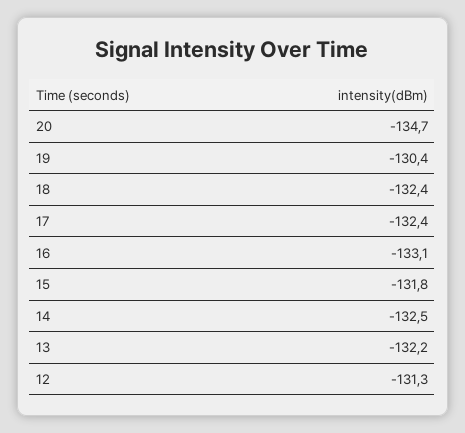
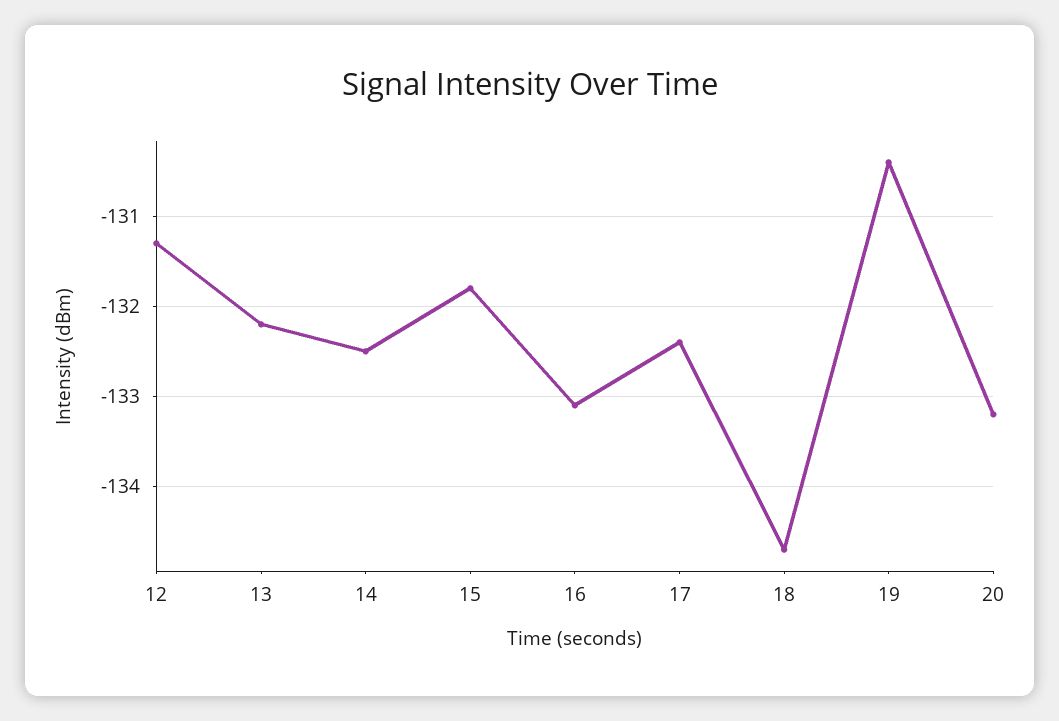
  {
-   "20": -134.7,
+   "20": -133.2,
    "19": -130.4,
-   "18": -132.4,
+   "18": -134.7,
    "17": -132.4,
    "16": -133.1,
    "15": -131.8,
    "14": -132.5,
    "13": -132.2,
    "12": -131.3
  }

